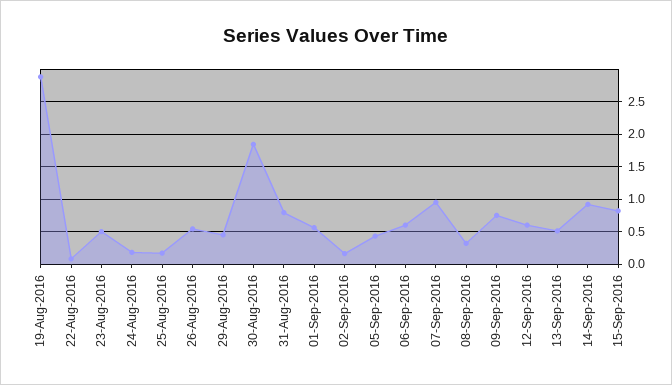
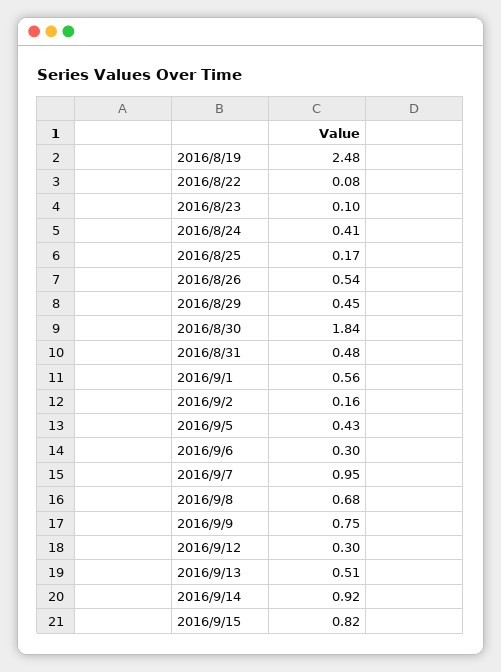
  {
-   "19-Aug-2016": 2.9,
+   "19-Aug-2016": 2.48,
    "22-Aug-2016": 0.08,
-   "23-Aug-2016": 0.5,
+   "23-Aug-2016": 0.1,
-   "24-Aug-2016": 0.2,
+   "24-Aug-2016": 0.41,
    "25-Aug-2016": 0.17,
    "26-Aug-2016": 0.54,
    "29-Aug-2016": 0.45,
    "30-Aug-2016": 1.84,
-   "31-Aug-2016": 0.8,
+   "31-Aug-2016": 0.48,
    "01-Sep-2016": 0.56,
    "02-Sep-2016": 0.16,
    "05-Sep-2016": 0.43,
-   "06-Sep-2016": 0.6,
+   "06-Sep-2016": 0.3,
    "07-Sep-2016": 0.95,
-   "08-Sep-2016": 0.3,
+   "08-Sep-2016": 0.68,
    "09-Sep-2016": 0.75,
-   "12-Sep-2016": 0.6,
+   "12-Sep-2016": 0.3,
    "13-Sep-2016": 0.51,
    "14-Sep-2016": 0.92,
    "15-Sep-2016": 0.82
  }

